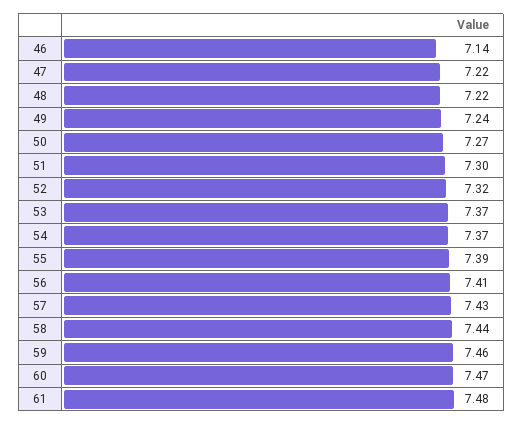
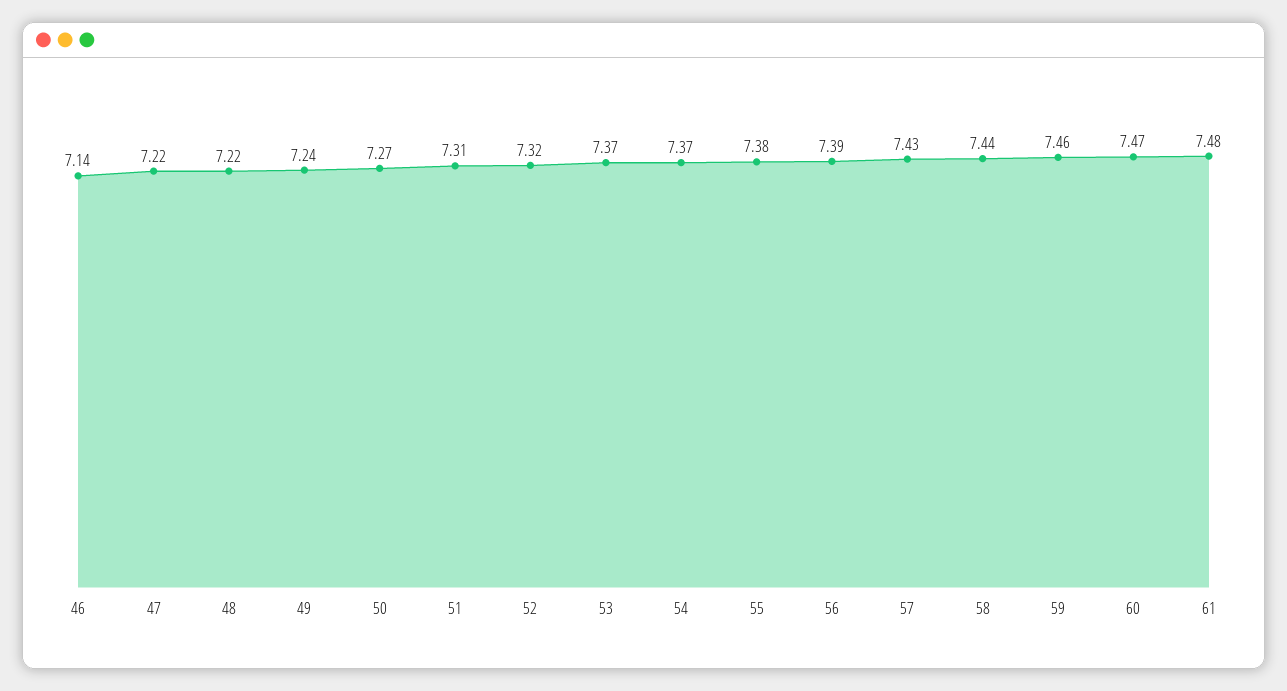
  {
    "46": 7.14,
    "47": 7.22,
    "48": 7.22,
    "49": 7.24,
    "50": 7.27,
-   "51": 7.3,
+   "51": 7.31,
    "52": 7.32,
    "53": 7.37,
    "54": 7.37,
-   "55": 7.39,
+   "55": 7.38,
-   "56": 7.41,
+   "56": 7.39,
    "57": 7.43,
    "58": 7.44,
    "59": 7.46,
    "60": 7.47,
    "61": 7.48
  }

